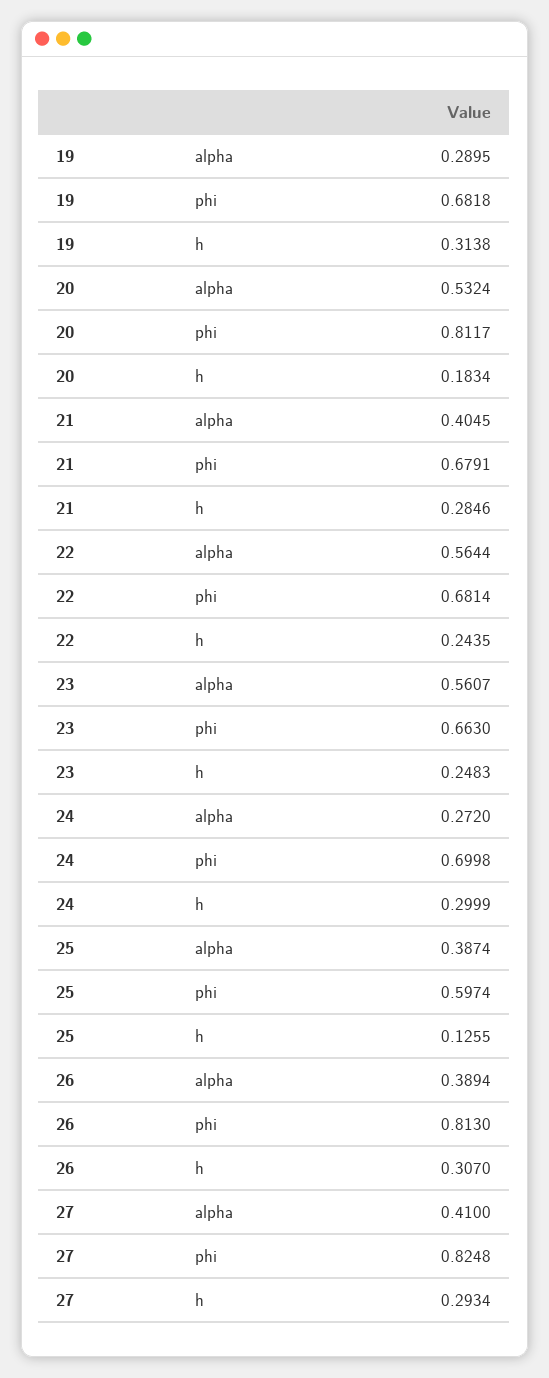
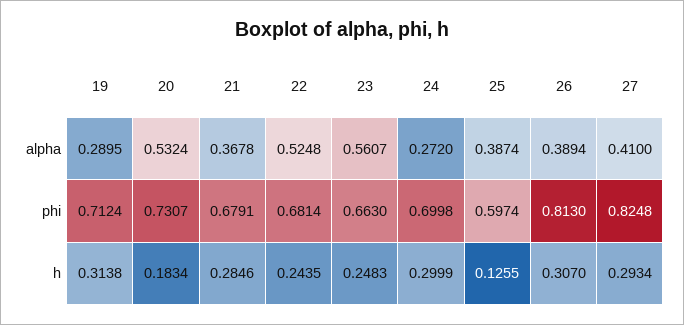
  {
    "19": {
      "alpha": 0.2895,
-     "phi": 0.6818,
+     "phi": 0.7124,
      "h": 0.3138
    },
    "20": {
      "alpha": 0.5324,
-     "phi": 0.8117,
+     "phi": 0.7307,
      "h": 0.1834
    },
    "21": {
-     "alpha": 0.4045,
+     "alpha": 0.3678,
      "phi": 0.6791,
      "h": 0.2846
    },
    "22": {
-     "alpha": 0.5644,
+     "alpha": 0.5248,
      "phi": 0.6814,
      "h": 0.2435
    },
    "23": {
      "alpha": 0.5607,
      "phi": 0.663,
      "h": 0.2483
    },
    "24": {
      "alpha": 0.272,
      "phi": 0.6998,
      "h": 0.2999
    },
    "25": {
      "alpha": 0.3874,
      "phi": 0.5974,
      "h": 0.1255
    },
    "26": {
      "alpha": 0.3894,
      "phi": 0.813,
      "h": 0.307
    },
    "27": {
      "alpha": 0.41,
      "phi": 0.8248,
      "h": 0.2934
    }
  }

